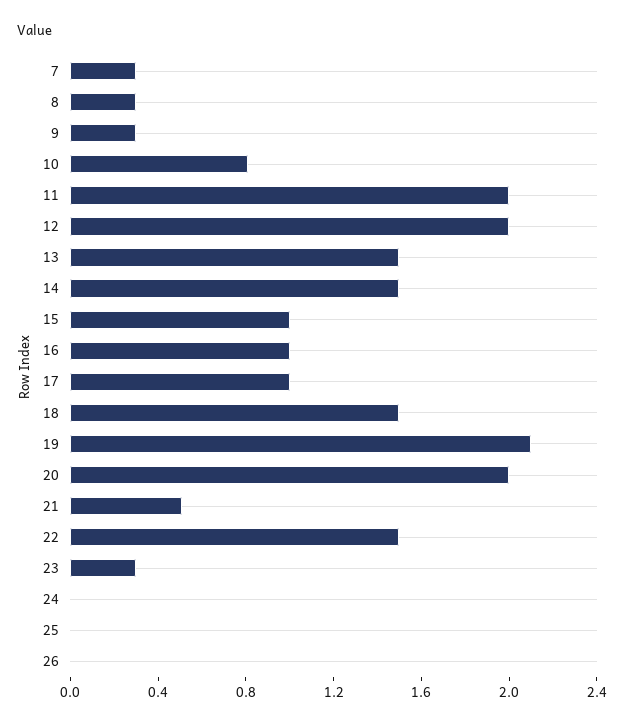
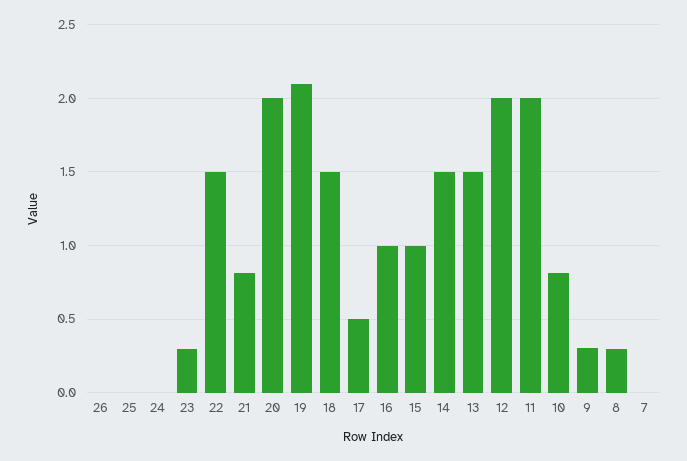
  {
-   "7": 0.3,
+   "7": 0,
    "8": 0.3,
    "9": 0.3,
    "10": 0.8,
    "11": 2,
    "12": 2,
    "13": 1.5,
    "14": 1.5,
    "15": 1,
    "16": 1,
-   "17": 1,
+   "17": 0.5,
    "18": 1.5,
    "19": 2.1,
    "20": 2,
-   "21": 0.5,
+   "21": 0.8,
    "22": 1.5,
    "23": 0.3,
    "24": 0,
    "25": 0,
    "26": 0
  }

